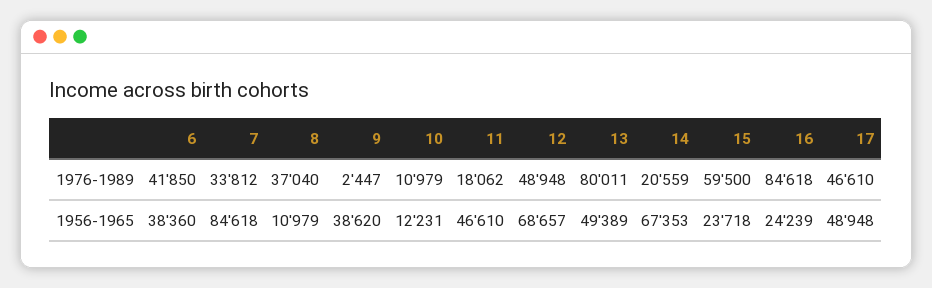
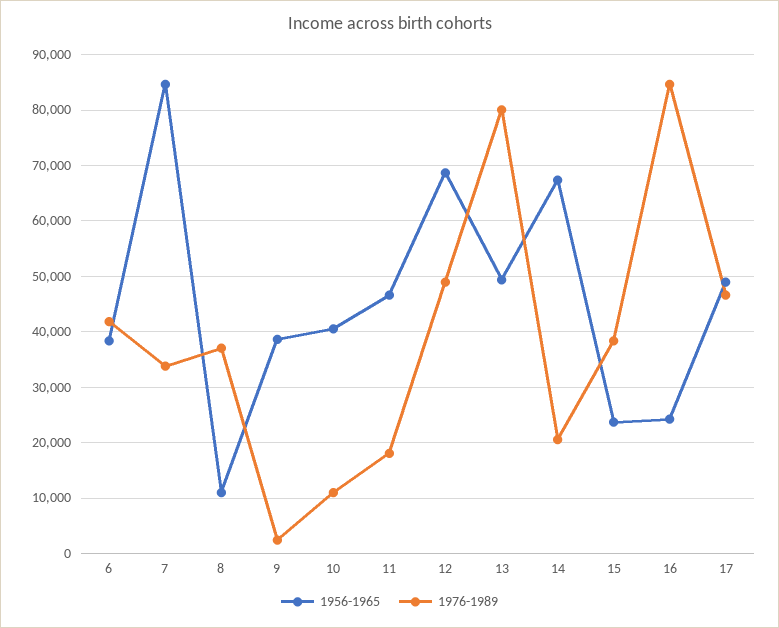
  {
    "1976-1989": {
      "6": 41850,
      "7": 33812,
      "8": 37040,
      "9": 2447,
      "10": 10979,
      "11": 18062,
      "12": 48948,
      "13": 80011,
      "14": 20559,
-     "15": 59500,
+     "15": 38000,
      "16": 84618,
      "17": 46610
    },
    "1956-1965": {
      "6": 38360,
      "7": 84618,
      "8": 10979,
      "9": 38620,
-     "10": 12231,
+     "10": 40000,
      "11": 46610,
      "12": 68657,
      "13": 49389,
      "14": 67353,
      "15": 23718,
      "16": 24239,
      "17": 48948
    }
  }

